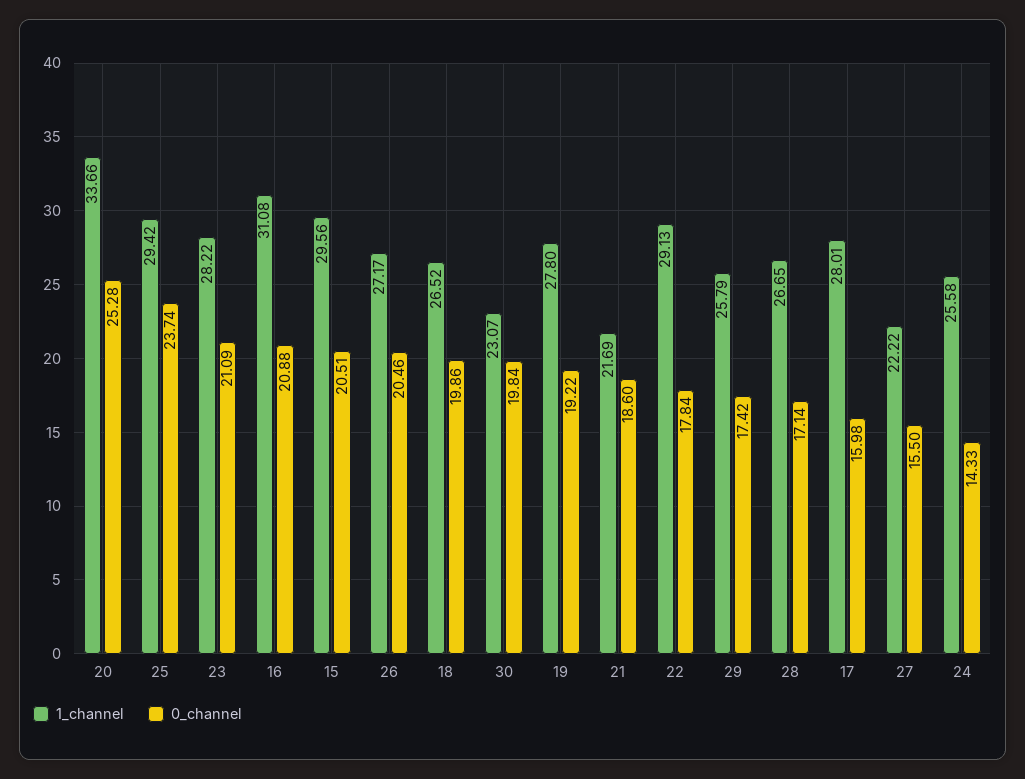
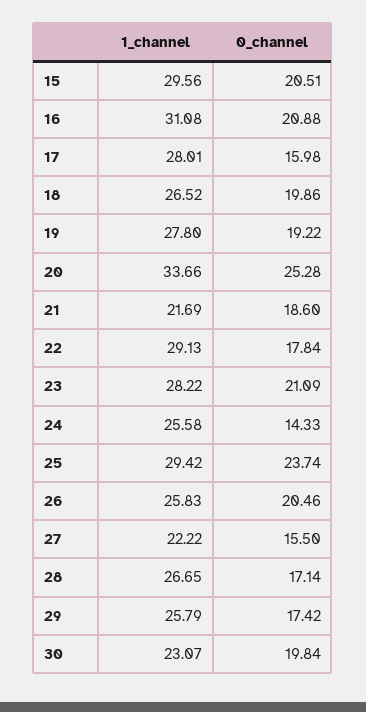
  {
    "1_channel": {
      "20": 33.66,
      "25": 29.42,
      "23": 28.22,
      "16": 31.08,
      "15": 29.56,
-     "26": 27.17,
+     "26": 25.83,
      "18": 26.52,
      "30": 23.07,
      "19": 27.8,
      "21": 21.69,
      "22": 29.13,
      "29": 25.79,
      "28": 26.65,
      "17": 28.01,
      "27": 22.22,
      "24": 25.58
    },
    "0_channel": {
      "20": 25.28,
      "25": 23.74,
      "23": 21.09,
      "16": 20.88,
      "15": 20.51,
      "26": 20.46,
      "18": 19.86,
      "30": 19.84,
      "19": 19.22,
      "21": 18.6,
      "22": 17.84,
      "29": 17.42,
      "28": 17.14,
      "17": 15.98,
      "27": 15.5,
      "24": 14.33
    }
  }

